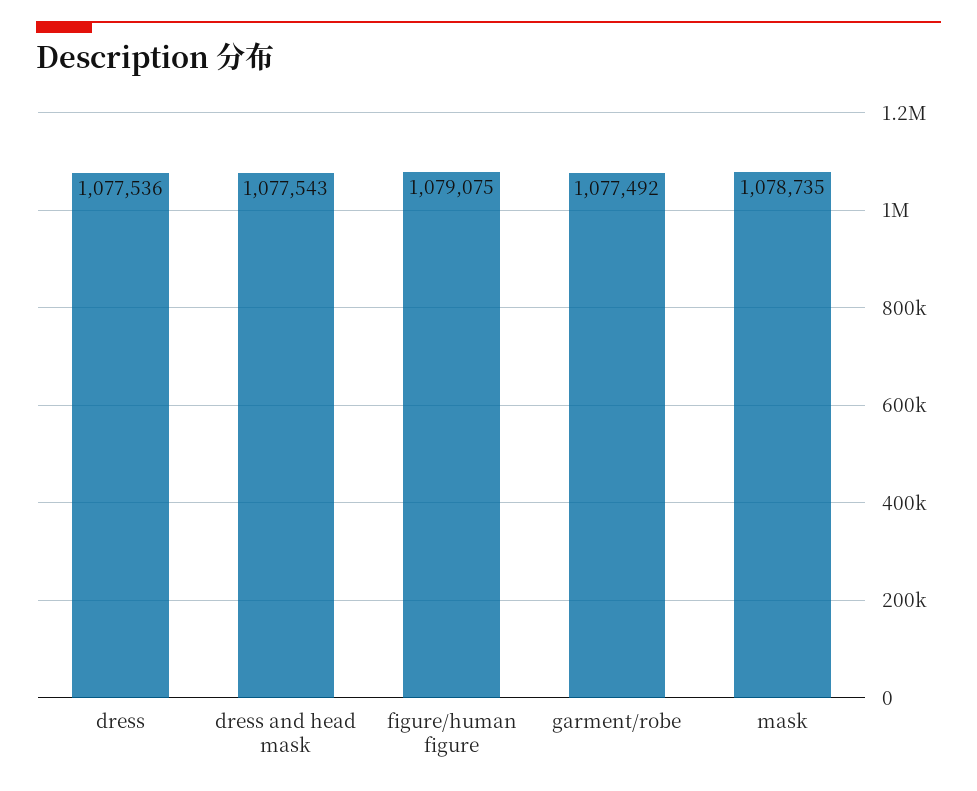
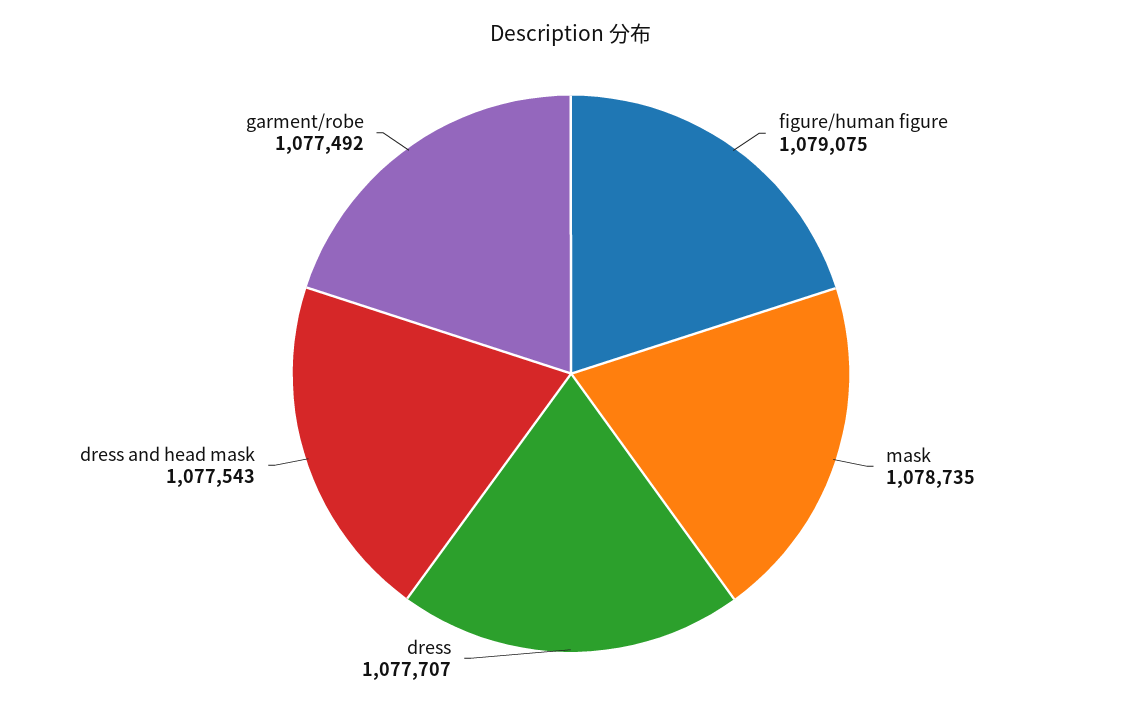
  {
-   "dress": 1077536,
+   "dress": 1077707,
    "dress and head mask": 1077543,
    "figure/human figure": 1079075,
    "garment/robe": 1077492,
    "mask": 1078735
  }

